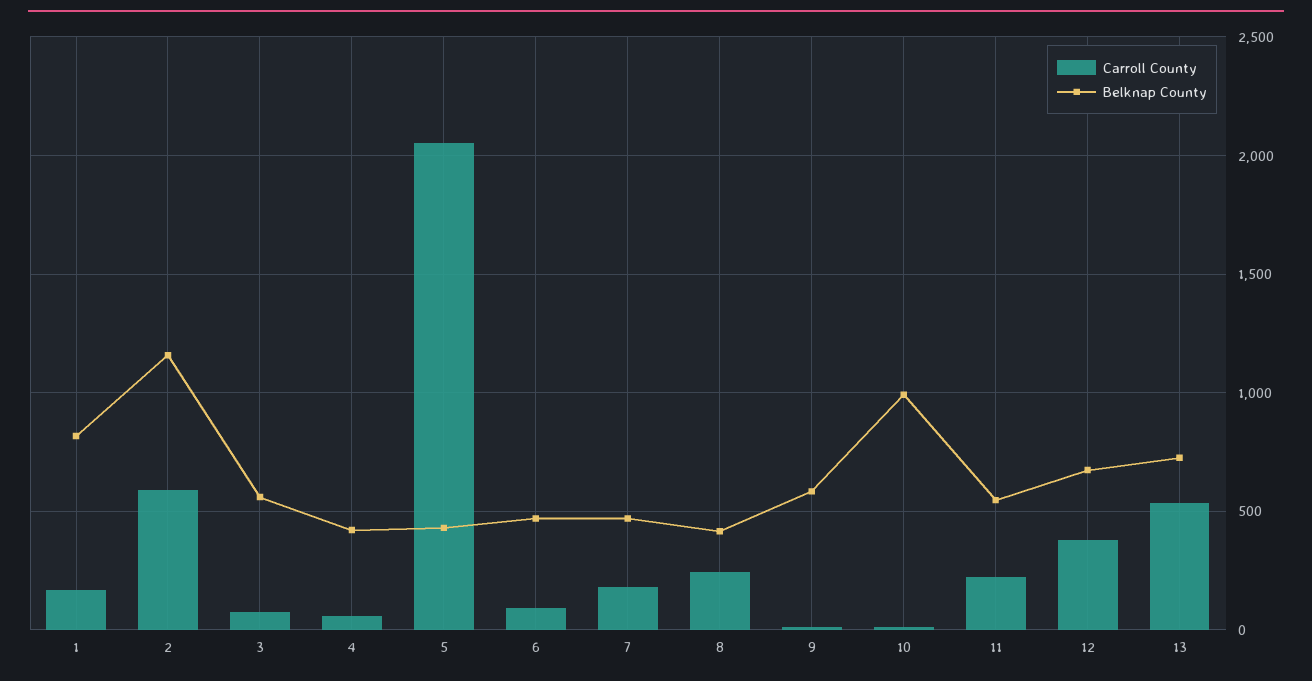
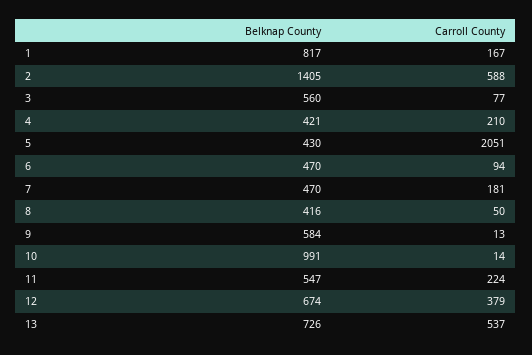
  {
    "Carroll County": {
      "1": 167,
      "2": 588,
      "3": 77,
-     "4": 50,
+     "4": 210,
      "5": 2051,
      "6": 94,
      "7": 181,
-     "8": 250,
+     "8": 50,
      "9": 13,
      "10": 14,
      "11": 224,
      "12": 379,
      "13": 537
    },
    "Belknap County": {
      "1": 817,
-     "2": 1150,
+     "2": 1405,
      "3": 560,
      "4": 421,
      "5": 430,
      "6": 470,
      "7": 470,
      "8": 416,
      "9": 584,
      "10": 991,
      "11": 547,
      "12": 674,
      "13": 726
    }
  }

